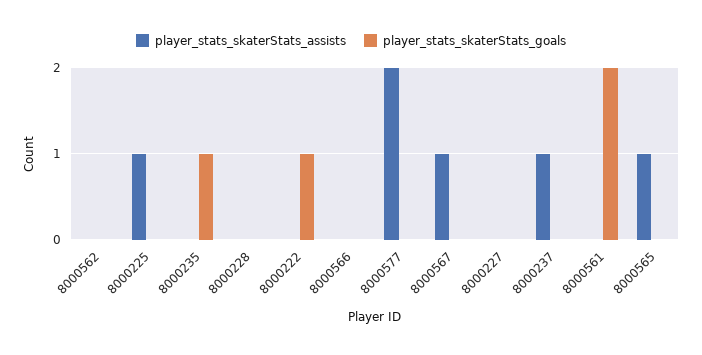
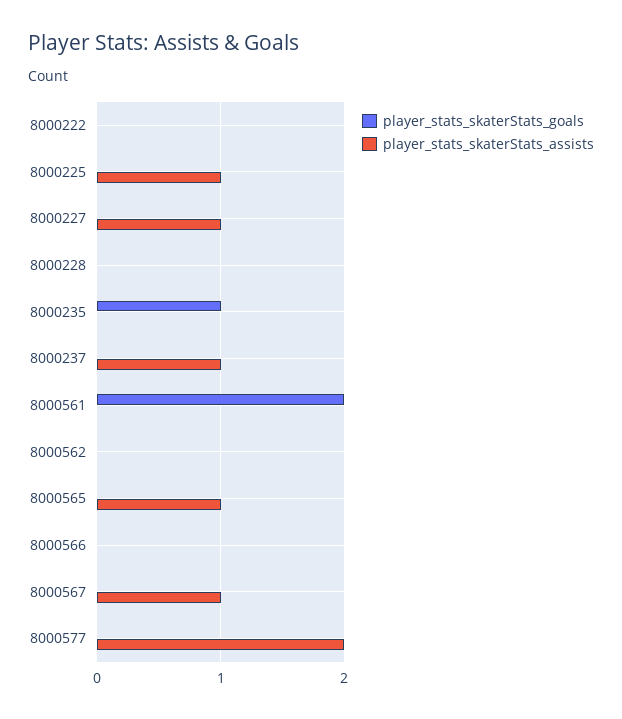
  {
    "player_stats_skaterStats_assists": {
      "8000562": 0,
      "8000225": 1,
      "8000235": 0,
      "8000228": 0,
      "8000222": 0,
      "8000566": 0,
      "8000577": 2,
      "8000567": 1,
-     "8000227": 0,
+     "8000227": 1,
      "8000237": 1,
      "8000561": 0,
      "8000565": 1
    },
    "player_stats_skaterStats_goals": {
      "8000562": 0,
      "8000225": 0,
      "8000235": 1,
      "8000228": 0,
-     "8000222": 1,
+     "8000222": 0,
      "8000566": 0,
      "8000577": 0,
      "8000567": 0,
      "8000227": 0,
      "8000237": 0,
      "8000561": 2,
      "8000565": 0
    }
  }

